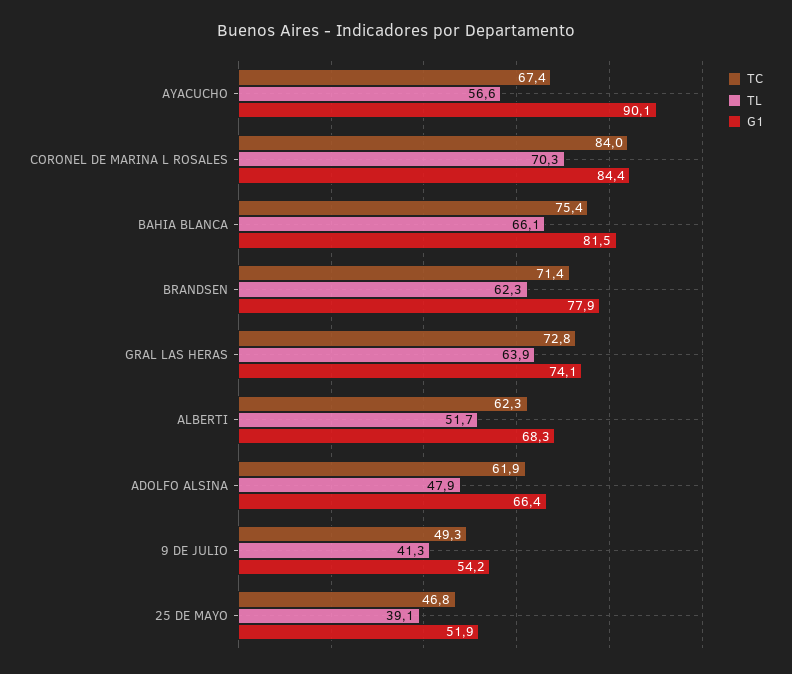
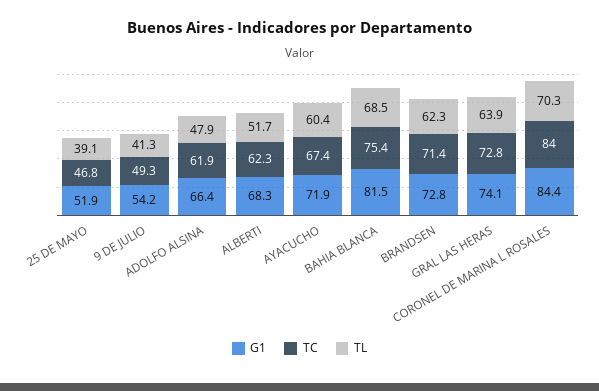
  {
    "TC": {
      "AYACUCHO": 67.4,
      "CORONEL DE MARINA L ROSALES": 84,
      "BAHIA BLANCA": 75.4,
      "BRANDSEN": 71.4,
      "GRAL LAS HERAS": 72.8,
      "ALBERTI": 62.3,
      "ADOLFO ALSINA": 61.9,
      "9 DE JULIO": 49.3,
      "25 DE MAYO": 46.8
    },
    "TL": {
-     "AYACUCHO": 56.6,
+     "AYACUCHO": 60.4,
      "CORONEL DE MARINA L ROSALES": 70.3,
-     "BAHIA BLANCA": 66.1,
+     "BAHIA BLANCA": 68.5,
      "BRANDSEN": 62.3,
      "GRAL LAS HERAS": 63.9,
      "ALBERTI": 51.7,
      "ADOLFO ALSINA": 47.9,
      "9 DE JULIO": 41.3,
      "25 DE MAYO": 39.1
    },
    "G1": {
-     "AYACUCHO": 90.1,
+     "AYACUCHO": 71.9,
      "CORONEL DE MARINA L ROSALES": 84.4,
      "BAHIA BLANCA": 81.5,
-     "BRANDSEN": 77.9,
+     "BRANDSEN": 72.8,
      "GRAL LAS HERAS": 74.1,
      "ALBERTI": 68.3,
      "ADOLFO ALSINA": 66.4,
      "9 DE JULIO": 54.2,
      "25 DE MAYO": 51.9
    }
  }

